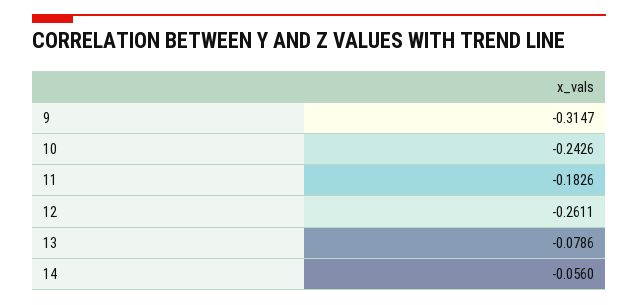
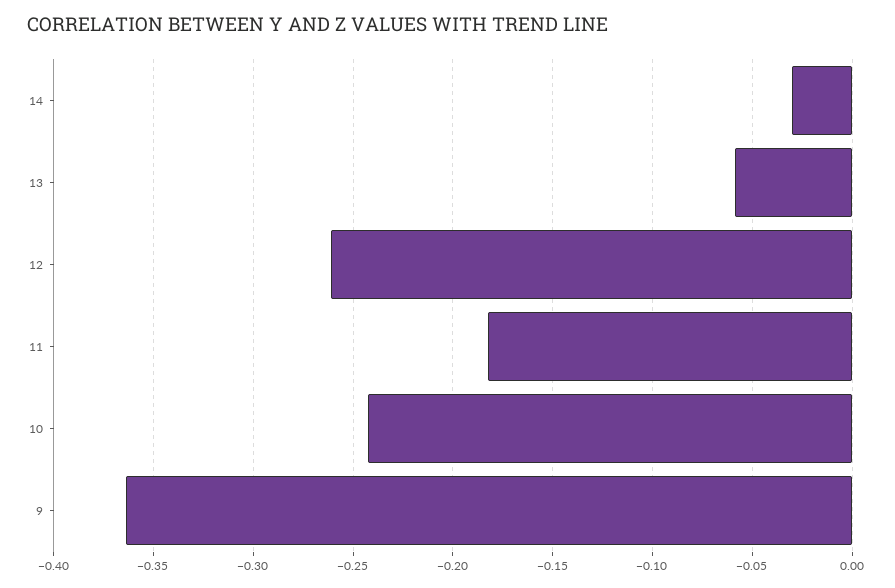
  {
-   "9": -0.3147,
+   "9": -0.365,
    "10": -0.2426,
    "11": -0.1826,
    "12": -0.2611,
-   "13": -0.0786,
+   "13": -0.06,
-   "14": -0.056
+   "14": -0.03
  }

